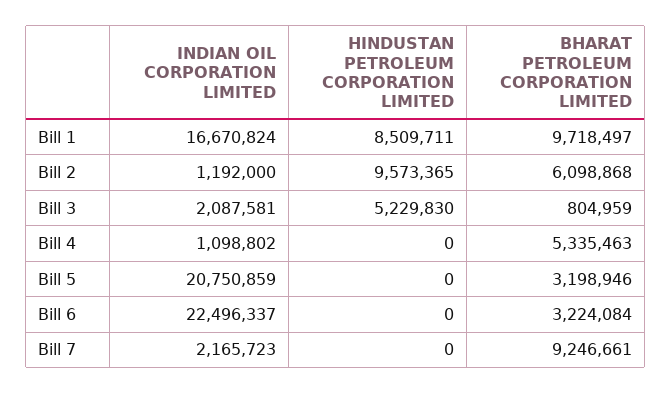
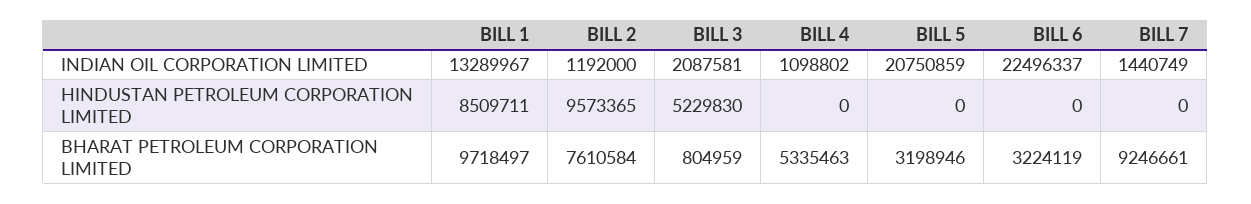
  {
    "INDIAN OIL CORPORATION LIMITED": {
-     "Bill 1": 16670824,
+     "Bill 1": 13289967,
      "Bill 2": 1192000,
      "Bill 3": 2087581,
      "Bill 4": 1098802,
      "Bill 5": 20750859,
      "Bill 6": 22496337,
-     "Bill 7": 2165723
+     "Bill 7": 1440749
    },
    "HINDUSTAN PETROLEUM CORPORATION LIMITED": {
      "Bill 1": 8509711,
      "Bill 2": 9573365,
      "Bill 3": 5229830,
      "Bill 4": 0,
      "Bill 5": 0,
      "Bill 6": 0,
      "Bill 7": 0
    },
    "BHARAT PETROLEUM CORPORATION LIMITED": {
      "Bill 1": 9718497,
-     "Bill 2": 6098868,
+     "Bill 2": 7610584,
      "Bill 3": 804959,
      "Bill 4": 5335463,
      "Bill 5": 3198946,
-     "Bill 6": 3224084,
+     "Bill 6": 3224119,
      "Bill 7": 9246661
    }
  }

